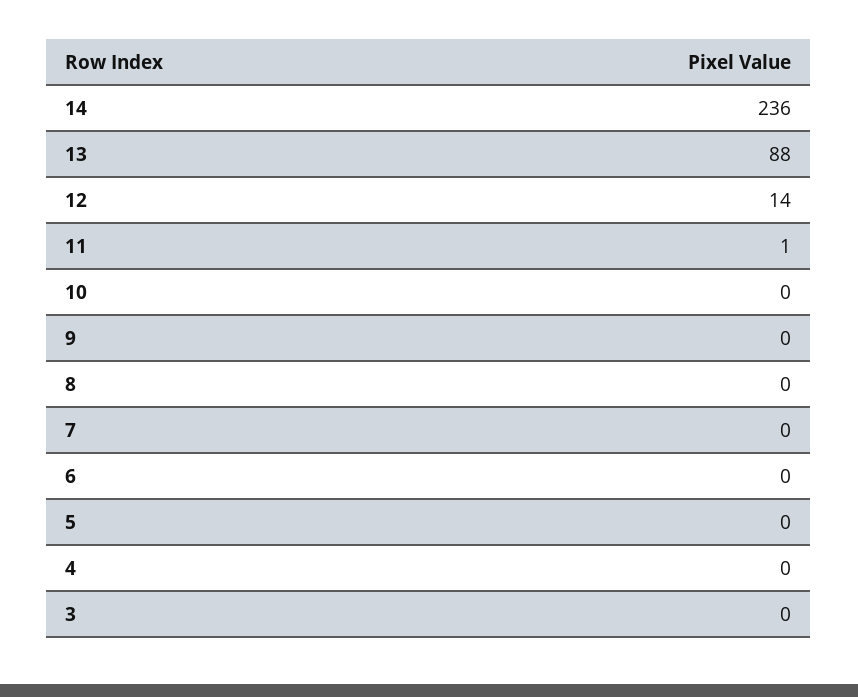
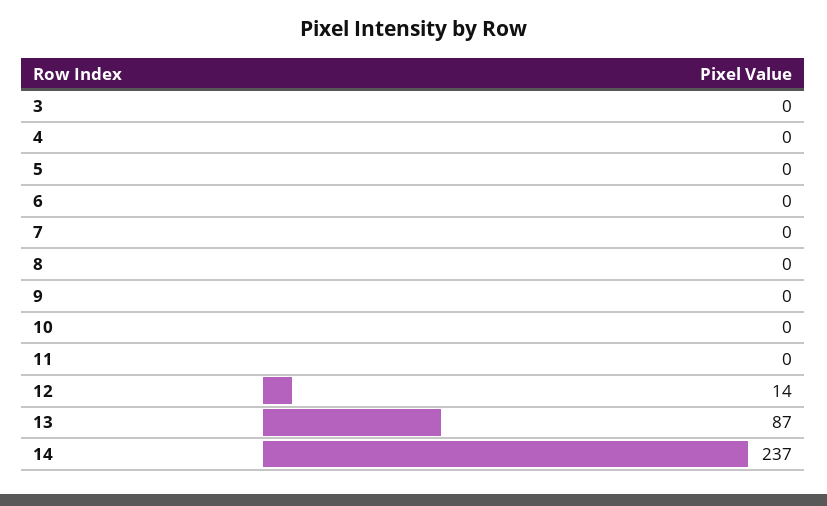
  {
-   "14": 236,
+   "14": 237,
-   "13": 88,
+   "13": 87,
    "12": 14,
-   "11": 1,
+   "11": 0,
    "10": 0,
    "9": 0,
    "8": 0,
    "7": 0,
    "6": 0,
    "5": 0,
    "4": 0,
    "3": 0
  }

